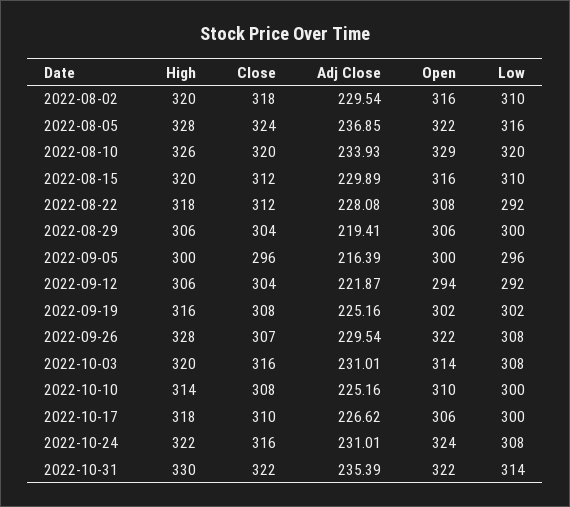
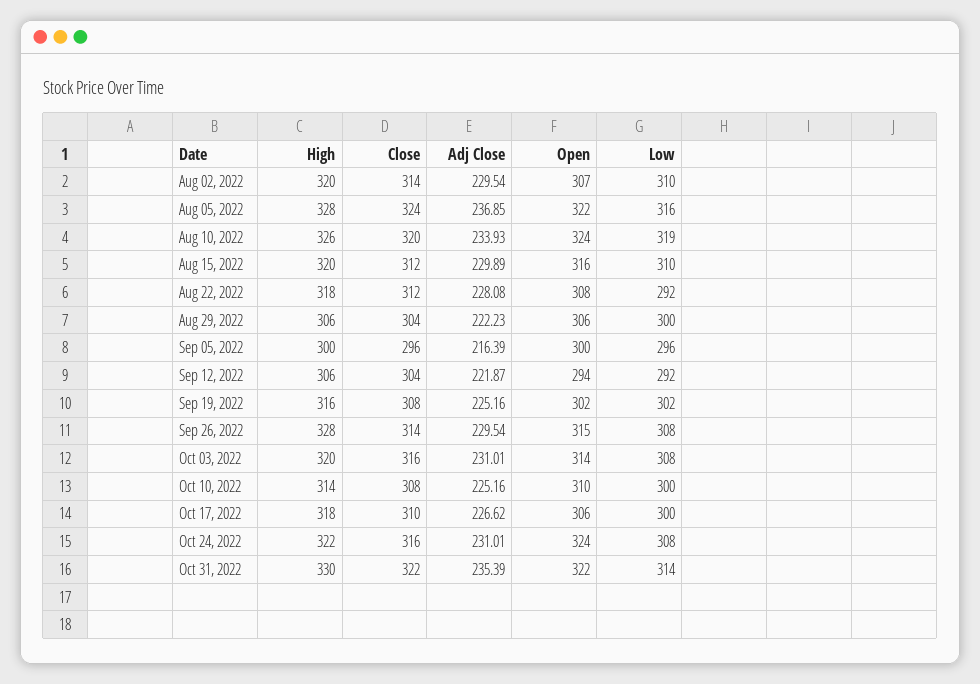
  {
    "High": {
      "2022-08-02": 320,
      "2022-08-05": 328,
      "2022-08-10": 326,
      "2022-08-15": 320,
      "2022-08-22": 318,
      "2022-08-29": 306,
      "2022-09-05": 300,
      "2022-09-12": 306,
      "2022-09-19": 316,
      "2022-09-26": 328,
      "2022-10-03": 320,
      "2022-10-10": 314,
      "2022-10-17": 318,
      "2022-10-24": 322,
      "2022-10-31": 330
    },
    "Close": {
-     "2022-08-02": 318,
+     "2022-08-02": 314,
      "2022-08-05": 324,
      "2022-08-10": 320,
      "2022-08-15": 312,
      "2022-08-22": 312,
      "2022-08-29": 304,
      "2022-09-05": 296,
      "2022-09-12": 304,
      "2022-09-19": 308,
-     "2022-09-26": 307,
+     "2022-09-26": 314,
      "2022-10-03": 316,
      "2022-10-10": 308,
      "2022-10-17": 310,
      "2022-10-24": 316,
      "2022-10-31": 322
    },
    "Adj Close": {
      "2022-08-02": 229.54,
      "2022-08-05": 236.85,
      "2022-08-10": 233.93,
      "2022-08-15": 229.89,
      "2022-08-22": 228.08,
-     "2022-08-29": 219.41,
+     "2022-08-29": 222.23,
      "2022-09-05": 216.39,
      "2022-09-12": 221.87,
      "2022-09-19": 225.16,
      "2022-09-26": 229.54,
      "2022-10-03": 231.01,
      "2022-10-10": 225.16,
      "2022-10-17": 226.62,
      "2022-10-24": 231.01,
      "2022-10-31": 235.39
    },
    "Open": {
-     "2022-08-02": 316,
+     "2022-08-02": 307,
      "2022-08-05": 322,
-     "2022-08-10": 329,
+     "2022-08-10": 324,
      "2022-08-15": 316,
      "2022-08-22": 308,
      "2022-08-29": 306,
      "2022-09-05": 300,
      "2022-09-12": 294,
      "2022-09-19": 302,
-     "2022-09-26": 322,
+     "2022-09-26": 315,
      "2022-10-03": 314,
      "2022-10-10": 310,
      "2022-10-17": 306,
      "2022-10-24": 324,
      "2022-10-31": 322
    },
    "Low": {
      "2022-08-02": 310,
      "2022-08-05": 316,
-     "2022-08-10": 320,
+     "2022-08-10": 319,
      "2022-08-15": 310,
      "2022-08-22": 292,
      "2022-08-29": 300,
      "2022-09-05": 296,
      "2022-09-12": 292,
      "2022-09-19": 302,
      "2022-09-26": 308,
      "2022-10-03": 308,
      "2022-10-10": 300,
      "2022-10-17": 300,
      "2022-10-24": 308,
      "2022-10-31": 314
    }
  }

